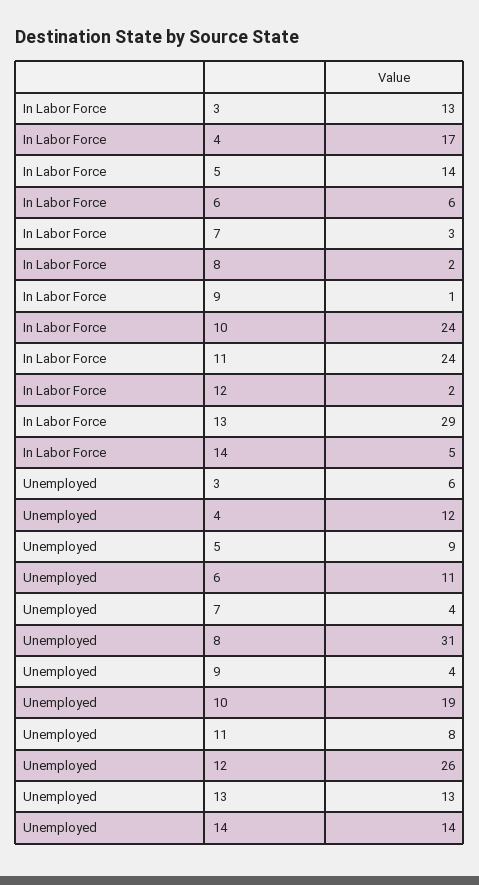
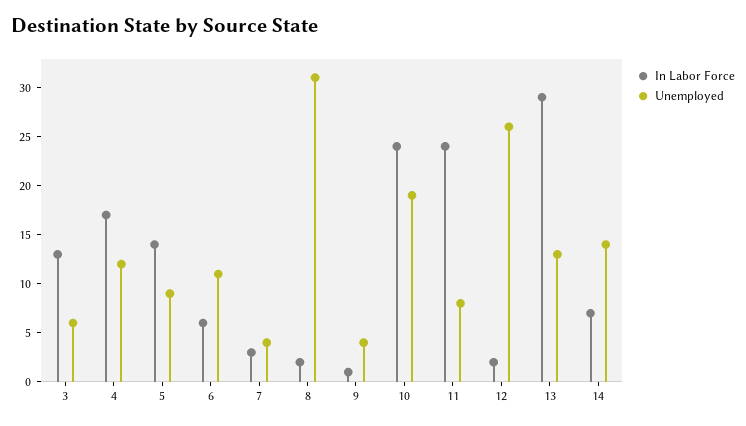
  {
    "In Labor Force": {
      "3": 13,
      "4": 17,
      "5": 14,
      "6": 6,
      "7": 3,
      "8": 2,
      "9": 1,
      "10": 24,
      "11": 24,
      "12": 2,
      "13": 29,
-     "14": 5
+     "14": 7
    },
    "Unemployed": {
      "3": 6,
      "4": 12,
      "5": 9,
      "6": 11,
      "7": 4,
      "8": 31,
      "9": 4,
      "10": 19,
      "11": 8,
      "12": 26,
      "13": 13,
      "14": 14
    }
  }

